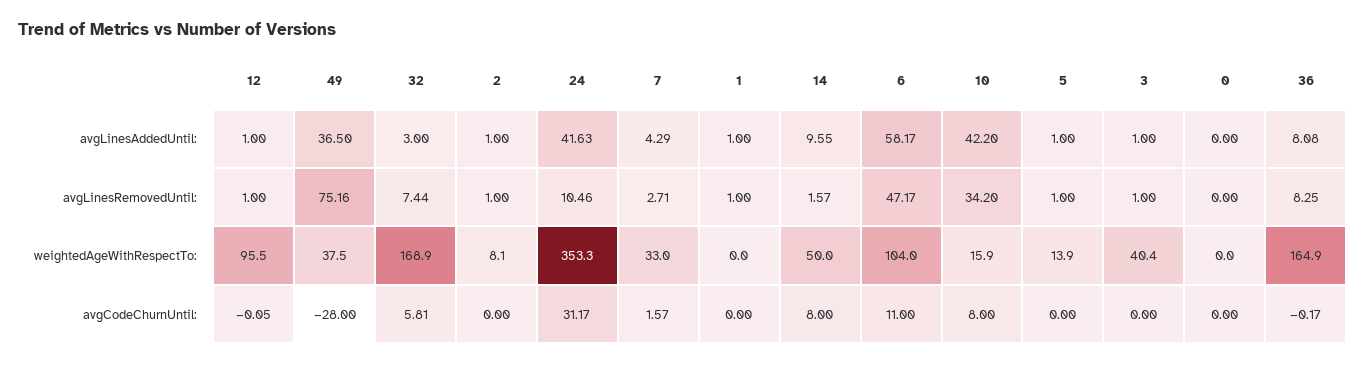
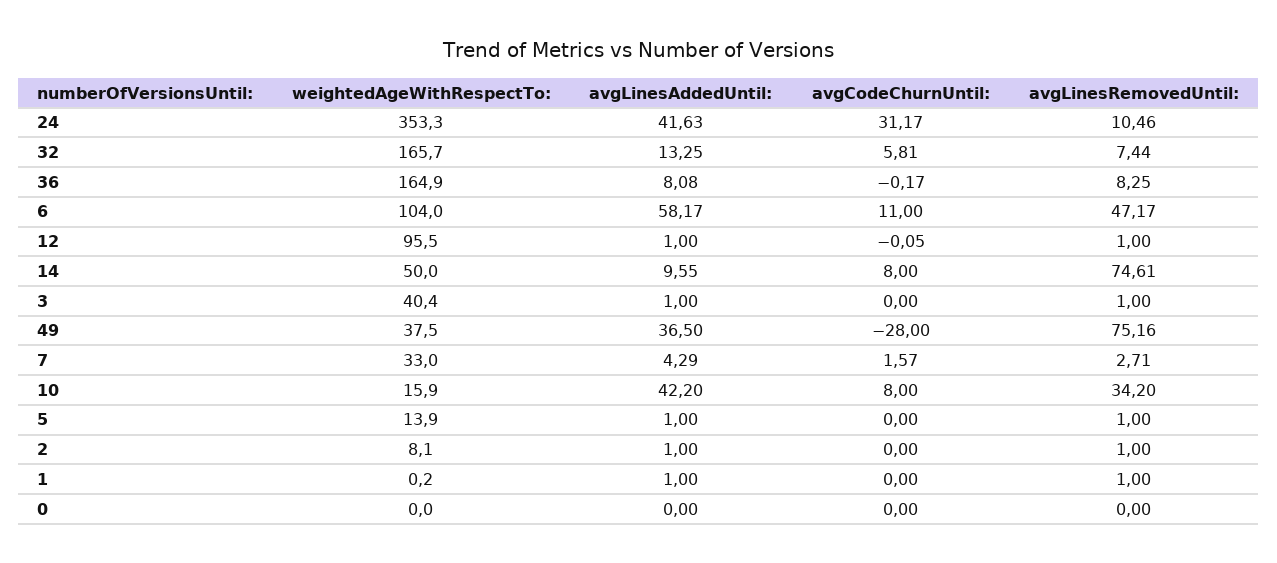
  {
    "12": {
      "avgLinesAddedUntil:": 1,
      "avgLinesRemovedUntil:": 1,
      "weightedAgeWithRespectTo:": 95.5,
      "avgCodeChurnUntil:": -0.05
    },
    "49": {
      "avgLinesAddedUntil:": 36.5,
      "avgLinesRemovedUntil:": 75.16,
      "weightedAgeWithRespectTo:": 37.5,
      "avgCodeChurnUntil:": -28
    },
    "32": {
-     "avgLinesAddedUntil:": 3,
+     "avgLinesAddedUntil:": 13.25,
      "avgLinesRemovedUntil:": 7.44,
-     "weightedAgeWithRespectTo:": 168.9,
+     "weightedAgeWithRespectTo:": 165.7,
      "avgCodeChurnUntil:": 5.81
    },
    "2": {
      "avgLinesAddedUntil:": 1,
      "avgLinesRemovedUntil:": 1,
      "weightedAgeWithRespectTo:": 8.1,
      "avgCodeChurnUntil:": 0
    },
    "24": {
      "avgLinesAddedUntil:": 41.63,
      "avgLinesRemovedUntil:": 10.46,
      "weightedAgeWithRespectTo:": 353.3,
      "avgCodeChurnUntil:": 31.17
    },
    "7": {
      "avgLinesAddedUntil:": 4.29,
      "avgLinesRemovedUntil:": 2.71,
      "weightedAgeWithRespectTo:": 33,
      "avgCodeChurnUntil:": 1.57
    },
    "1": {
      "avgLinesAddedUntil:": 1,
      "avgLinesRemovedUntil:": 1,
-     "weightedAgeWithRespectTo:": 0,
+     "weightedAgeWithRespectTo:": 0.2,
      "avgCodeChurnUntil:": 0
    },
    "14": {
      "avgLinesAddedUntil:": 9.55,
-     "avgLinesRemovedUntil:": 1.57,
+     "avgLinesRemovedUntil:": 74.61,
      "weightedAgeWithRespectTo:": 50,
      "avgCodeChurnUntil:": 8
    },
    "6": {
      "avgLinesAddedUntil:": 58.17,
      "avgLinesRemovedUntil:": 47.17,
      "weightedAgeWithRespectTo:": 104,
      "avgCodeChurnUntil:": 11
    },
    "10": {
      "avgLinesAddedUntil:": 42.2,
      "avgLinesRemovedUntil:": 34.2,
      "weightedAgeWithRespectTo:": 15.9,
      "avgCodeChurnUntil:": 8
    },
    "5": {
      "avgLinesAddedUntil:": 1,
      "avgLinesRemovedUntil:": 1,
      "weightedAgeWithRespectTo:": 13.9,
      "avgCodeChurnUntil:": 0
    },
    "3": {
      "avgLinesAddedUntil:": 1,
      "avgLinesRemovedUntil:": 1,
      "weightedAgeWithRespectTo:": 40.4,
      "avgCodeChurnUntil:": 0
    },
    "0": {
      "avgLinesAddedUntil:": 0,
      "avgLinesRemovedUntil:": 0,
      "weightedAgeWithRespectTo:": 0,
      "avgCodeChurnUntil:": 0
    },
    "36": {
      "avgLinesAddedUntil:": 8.08,
      "avgLinesRemovedUntil:": 8.25,
      "weightedAgeWithRespectTo:": 164.9,
      "avgCodeChurnUntil:": -0.17
    }
  }

